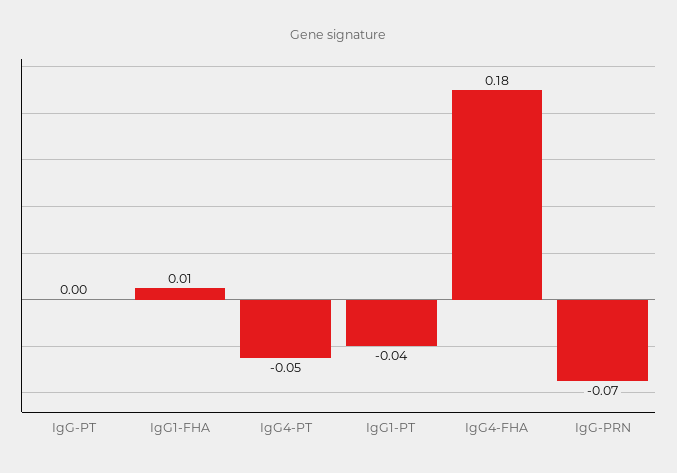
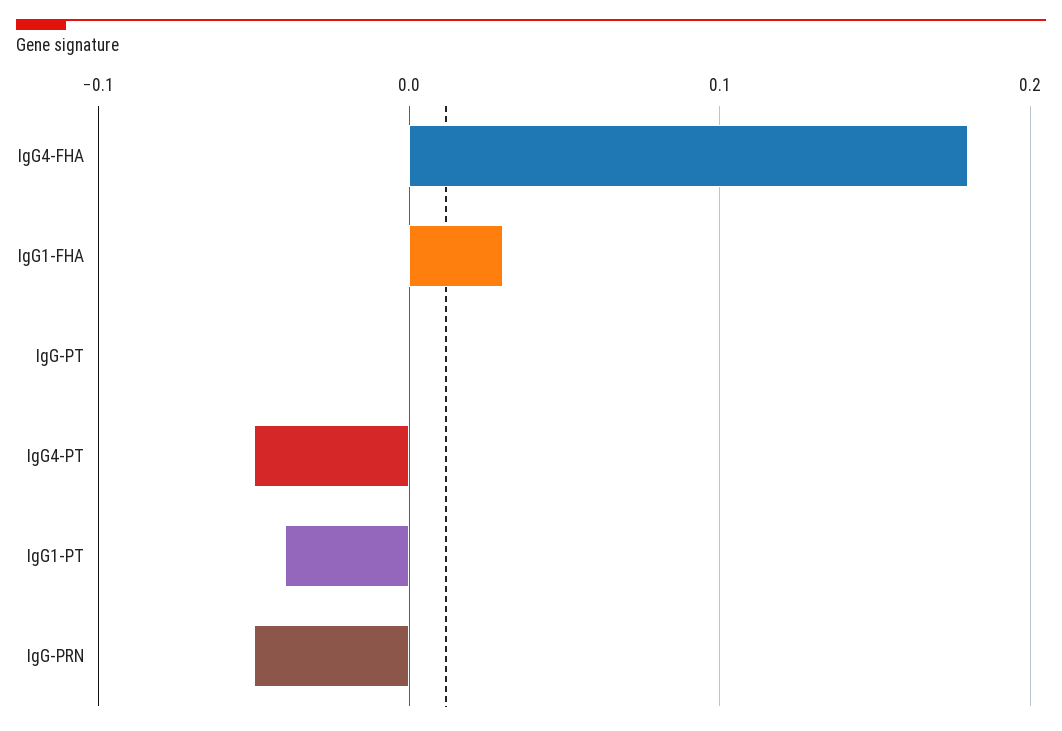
  {
    "IgG-PT": 0,
-   "IgG1-FHA": 0.01,
+   "IgG1-FHA": 0.03,
    "IgG4-PT": -0.05,
    "IgG1-PT": -0.04,
    "IgG4-FHA": 0.18,
-   "IgG-PRN": -0.07
+   "IgG-PRN": -0.05
  }

